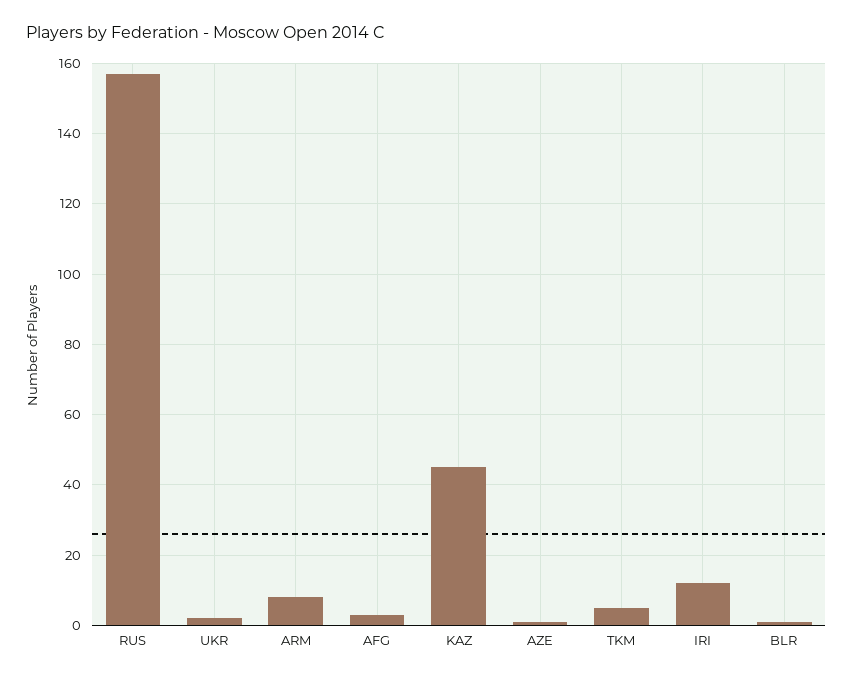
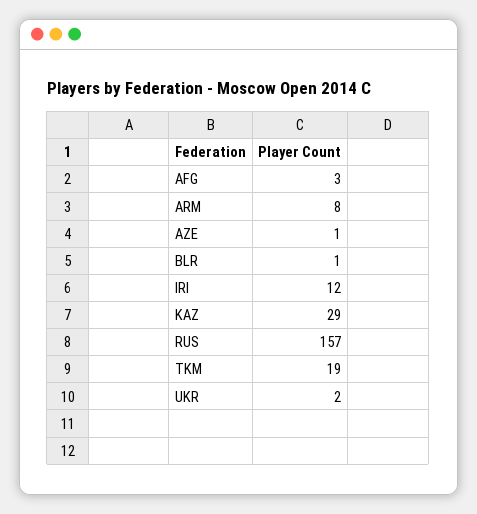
  {
    "RUS": 157,
    "UKR": 2,
    "ARM": 8,
    "AFG": 3,
-   "KAZ": 45,
+   "KAZ": 29,
    "AZE": 1,
-   "TKM": 5,
+   "TKM": 19,
    "IRI": 12,
    "BLR": 1
  }

